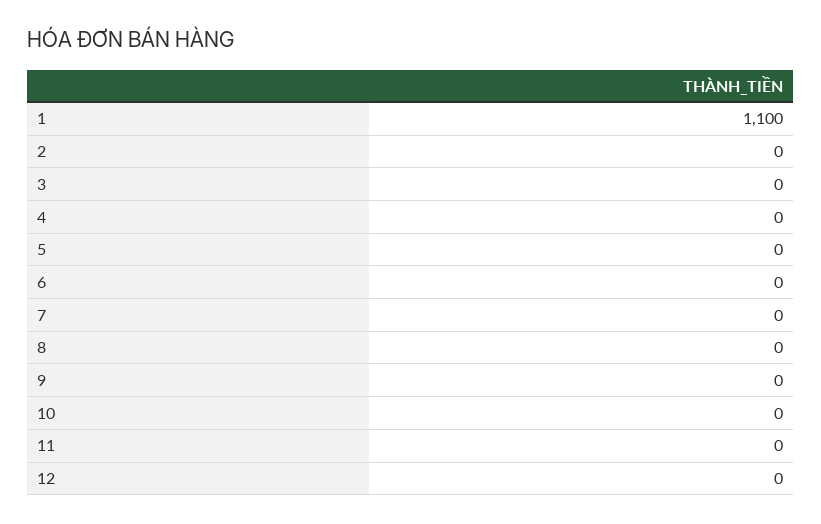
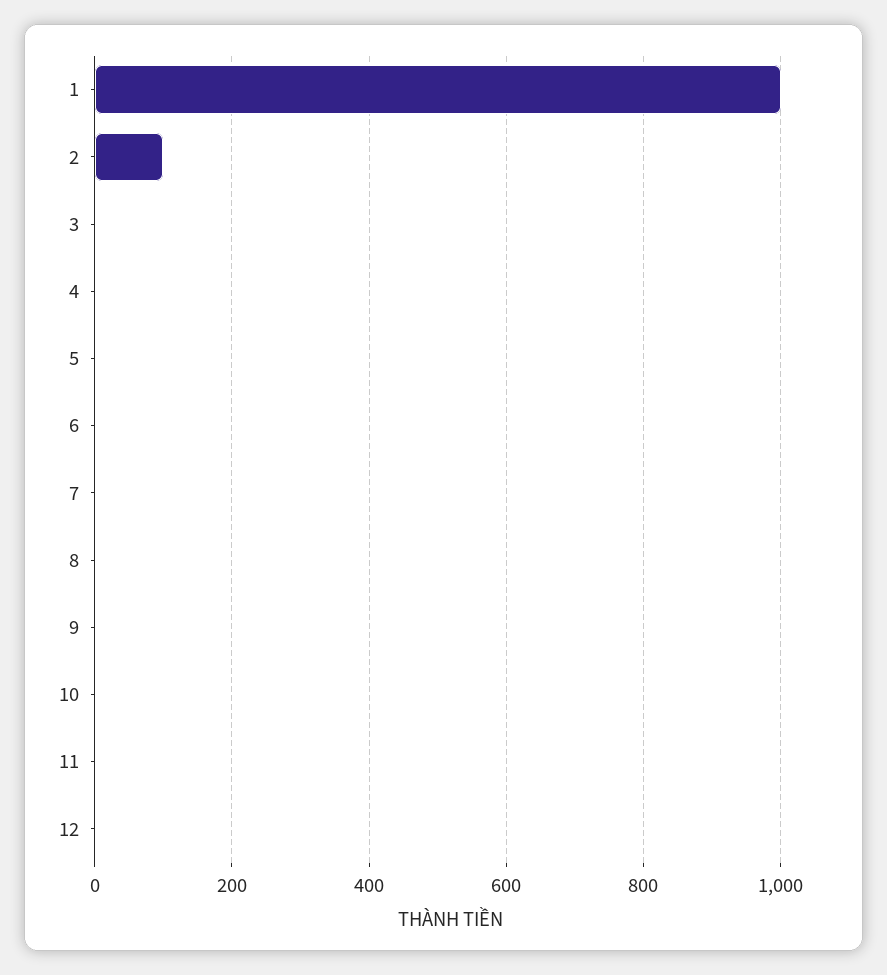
  {
-   "1": 1100,
+   "1": 1000,
-   "2": 0,
+   "2": 100,
    "3": 0,
    "4": 0,
    "5": 0,
    "6": 0,
    "7": 0,
    "8": 0,
    "9": 0,
    "10": 0,
    "11": 0,
    "12": 0
  }

